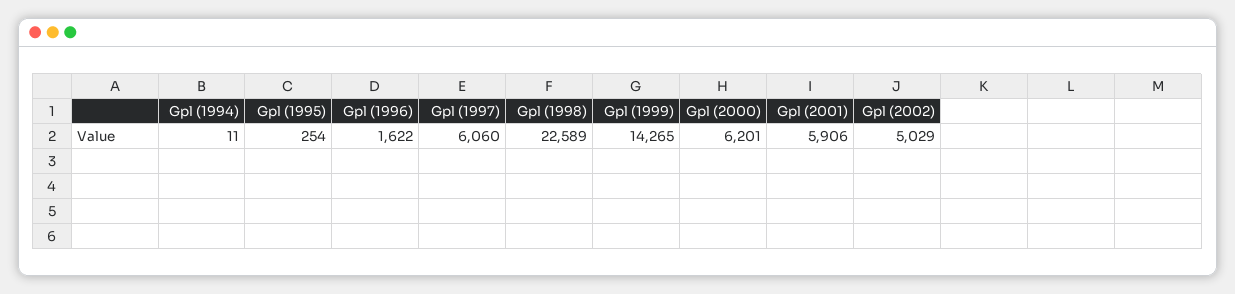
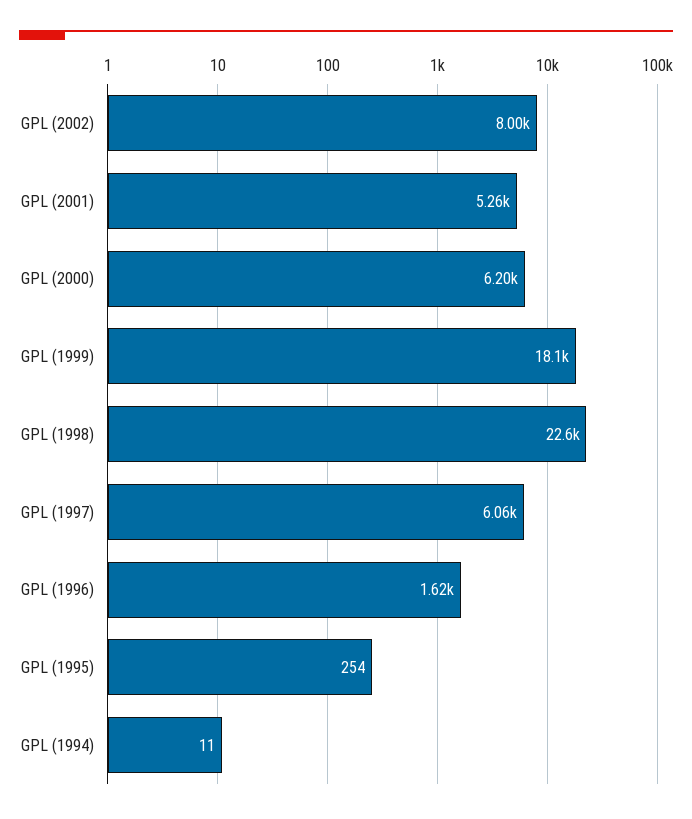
  {
    "Gpl (1994)": 11,
    "Gpl (1995)": 254,
    "Gpl (1996)": 1622,
    "Gpl (1997)": 6060,
    "Gpl (1998)": 22589,
-   "Gpl (1999)": 14265,
+   "Gpl (1999)": 18100,
    "Gpl (2000)": 6201,
-   "Gpl (2001)": 5906,
+   "Gpl (2001)": 5260,
-   "Gpl (2002)": 5029
+   "Gpl (2002)": 8000
  }

